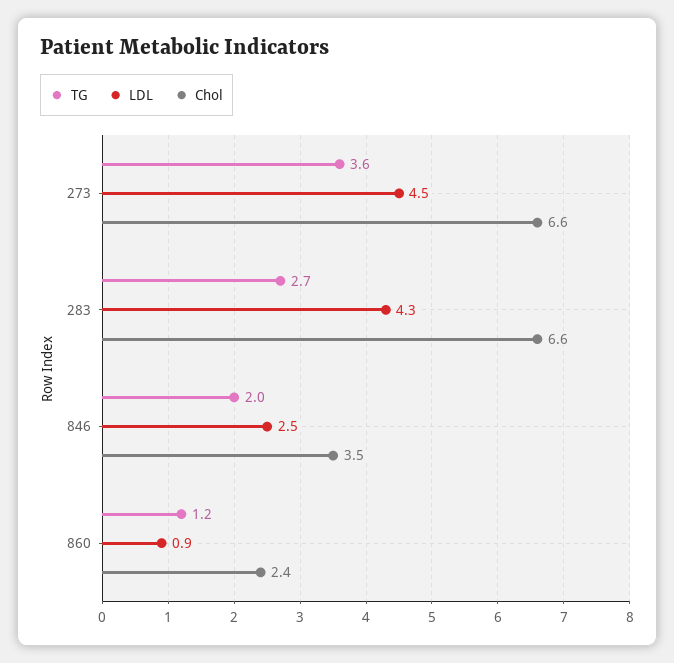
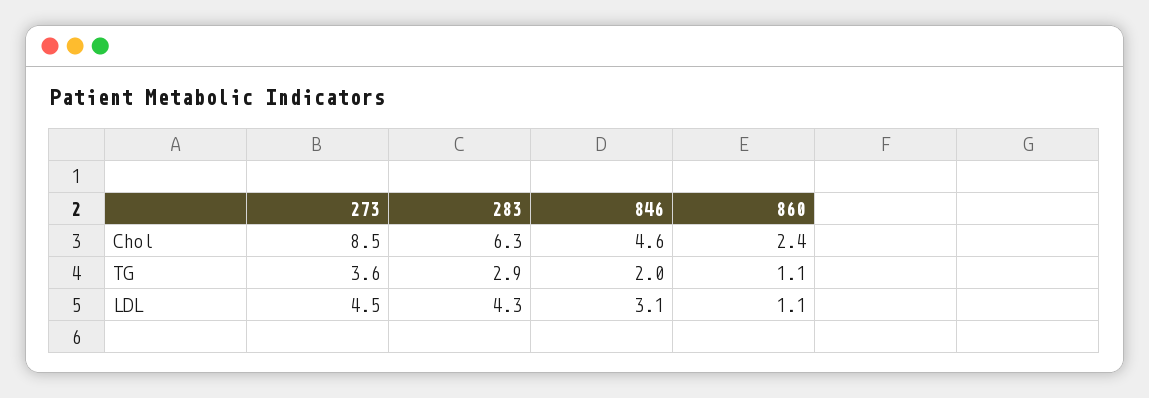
  {
    "TG": {
      "273": 3.6,
-     "283": 2.7,
+     "283": 2.9,
      "846": 2,
-     "860": 1.2
+     "860": 1.1
    },
    "LDL": {
      "273": 4.5,
      "283": 4.3,
-     "846": 2.5,
+     "846": 3.1,
-     "860": 0.9
+     "860": 1.1
    },
    "Chol": {
-     "273": 6.6,
+     "273": 8.5,
-     "283": 6.6,
+     "283": 6.3,
-     "846": 3.5,
+     "846": 4.6,
      "860": 2.4
    }
  }

